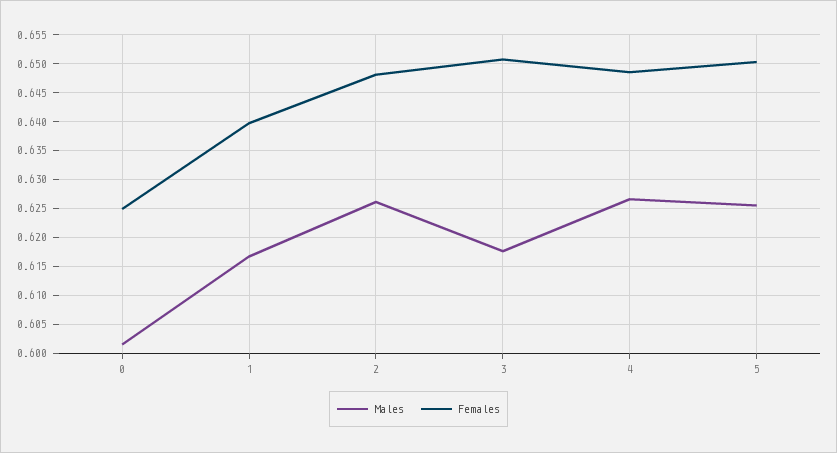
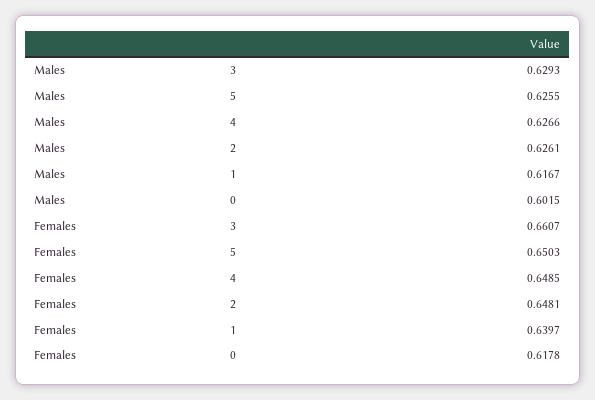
  {
    "Males": {
      "0": 0.6015,
      "1": 0.6167,
      "2": 0.6261,
-     "3": 0.6175,
+     "3": 0.6293,
      "4": 0.6266,
      "5": 0.6255
    },
    "Females": {
-     "0": 0.625,
+     "0": 0.6178,
      "1": 0.6397,
      "2": 0.6481,
-     "3": 0.65,
+     "3": 0.6607,
      "4": 0.6485,
      "5": 0.6503
    }
  }

